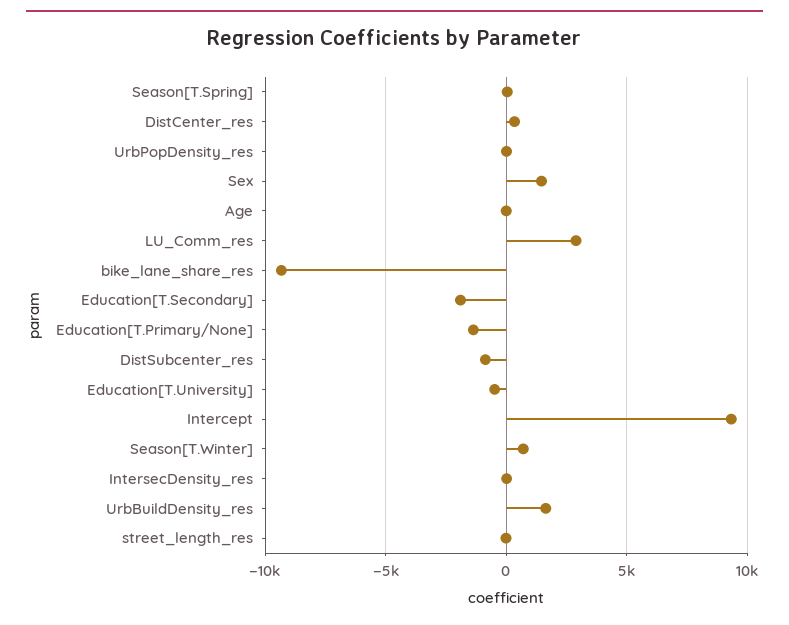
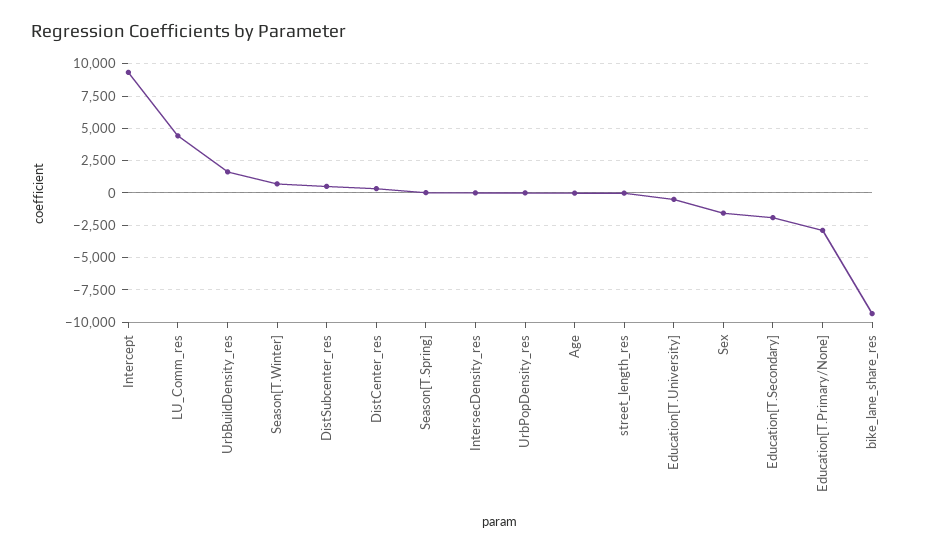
  {
    "Season[T.Spring]": 0,
    "DistCenter_res": 500,
    "UrbPopDensity_res": 0,
-   "Sex": 1500,
+   "Sex": -1500,
    "Age": 0,
-   "LU_Comm_res": 3000,
+   "LU_Comm_res": 4500,
    "bike_lane_share_res": -9500,
    "Education[T.Secondary]": -2000,
-   "Education[T.Primary/None]": -1500,
+   "Education[T.Primary/None]": -3000,
-   "DistSubcenter_res": -1000,
+   "DistSubcenter_res": 500,
    "Education[T.University]": -500,
    "Intercept": 9500,
    "Season[T.Winter]": 500,
    "IntersecDensity_res": 0,
    "UrbBuildDensity_res": 1500,
    "street_length_res": 0
  }

